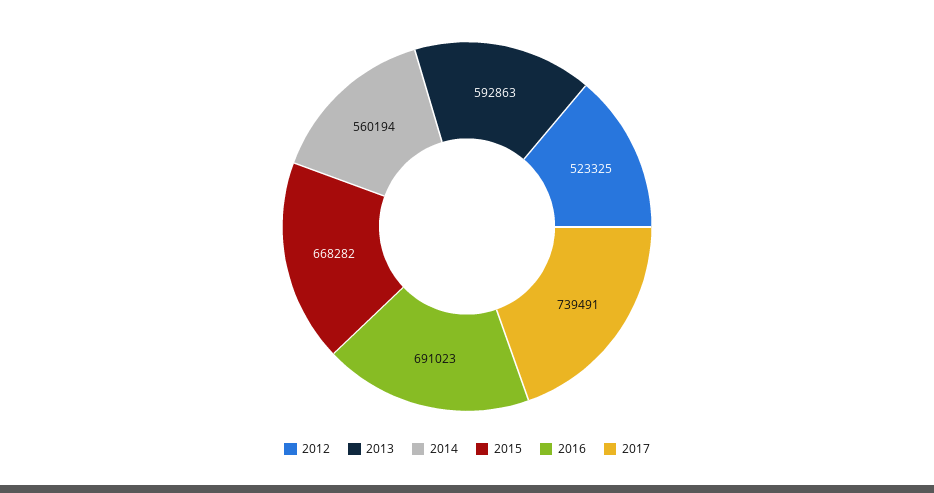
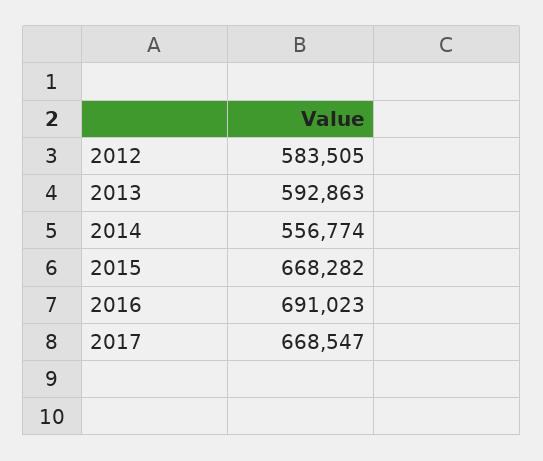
  {
-   "2012": 523325,
+   "2012": 583505,
    "2013": 592863,
-   "2014": 560194,
+   "2014": 556774,
    "2015": 668282,
    "2016": 691023,
-   "2017": 739491
+   "2017": 668547
  }

